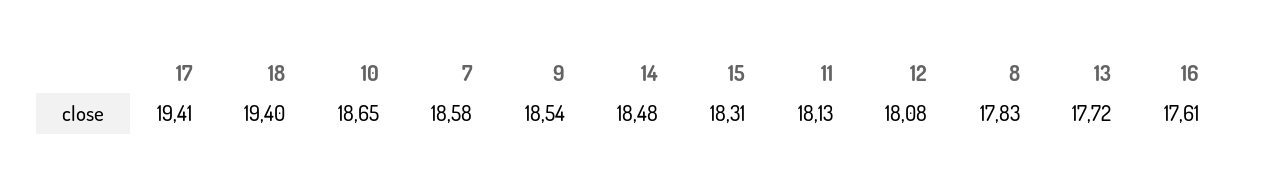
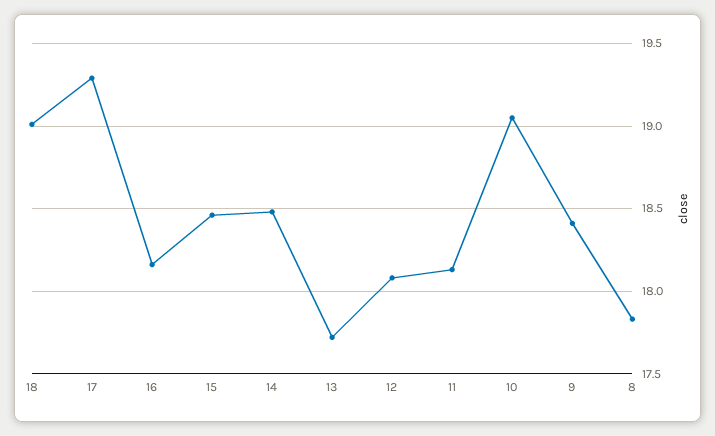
  {
-   "17": 19.41,
+   "17": 19.3,
-   "18": 19.4,
+   "18": 19,
-   "10": 18.65,
+   "10": 19.05,
-   "7": 18.58,
-   "9": 18.54,
+   "9": 18.4,
    "14": 18.48,
-   "15": 18.31,
+   "15": 18.45,
    "11": 18.13,
    "12": 18.08,
    "8": 17.83,
    "13": 17.72,
-   "16": 17.61
+   "16": 18.15
  }

